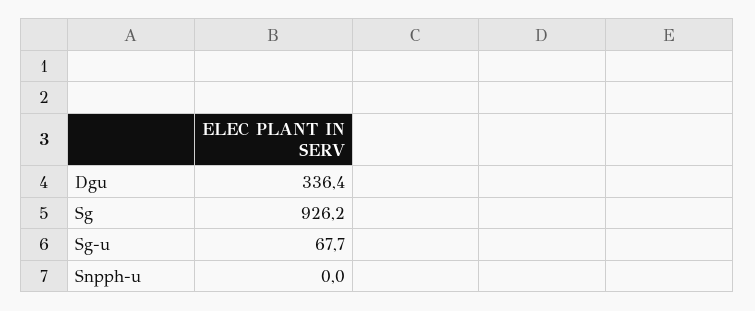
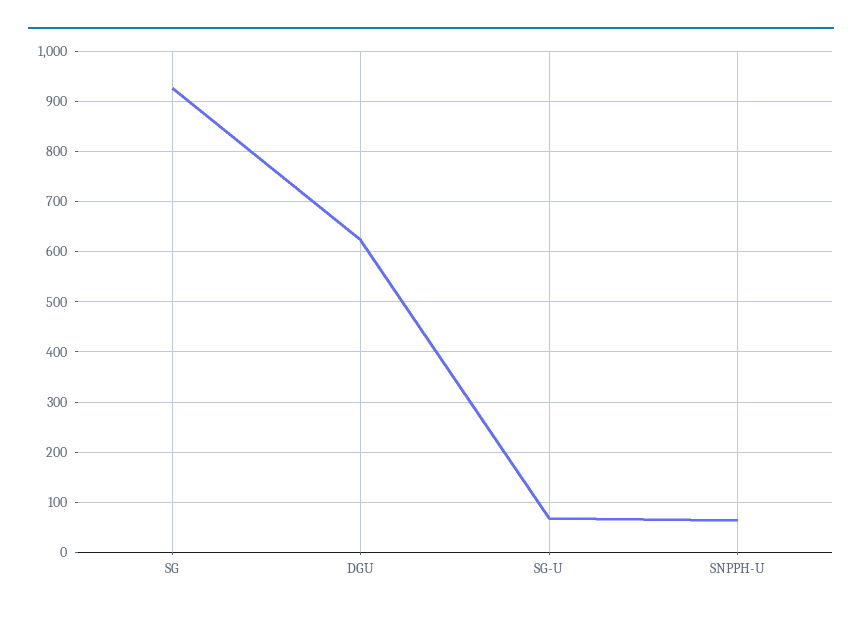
  {
-   "Dgu": 336.4,
+   "Dgu": 620,
    "Sg": 926.2,
    "Sg-u": 67.7,
-   "Snpph-u": 0
+   "Snpph-u": 60
  }

